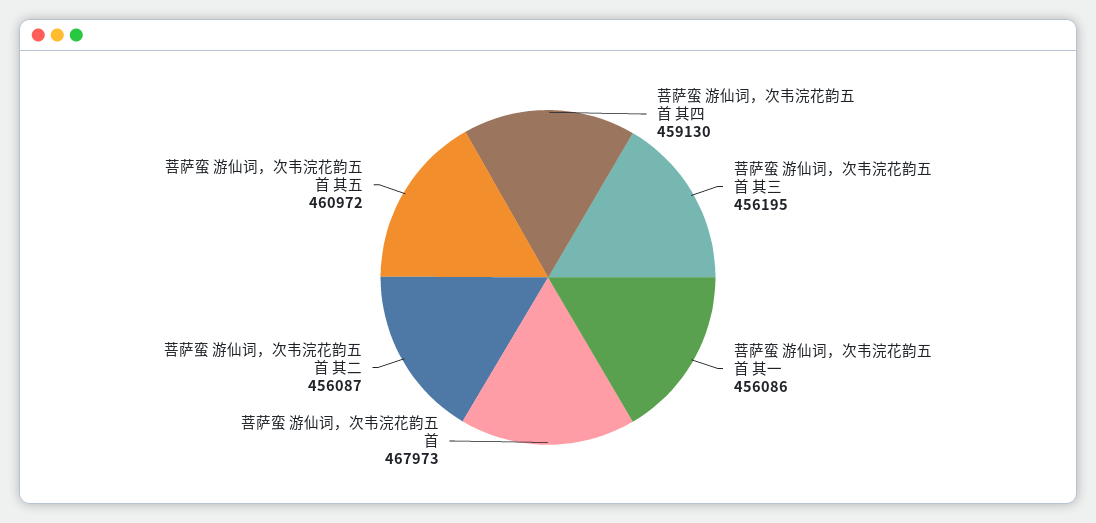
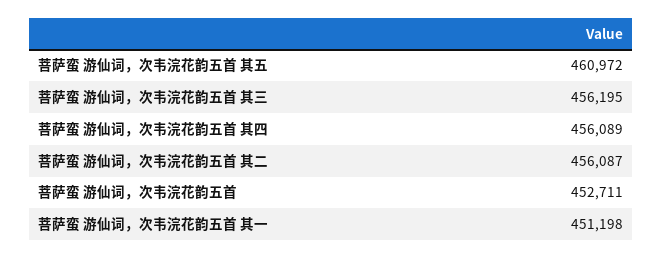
  {
-   "菩萨蛮 游仙词，次韦浣花韵五首 其四": 459130,
+   "菩萨蛮 游仙词，次韦浣花韵五首 其四": 456089,
    "菩萨蛮 游仙词，次韦浣花韵五首 其三": 456195,
-   "菩萨蛮 游仙词，次韦浣花韵五首 其一": 456086,
+   "菩萨蛮 游仙词，次韦浣花韵五首 其一": 451198,
-   "菩萨蛮 游仙词，次韦浣花韵五首": 467973,
+   "菩萨蛮 游仙词，次韦浣花韵五首": 452711,
    "菩萨蛮 游仙词，次韦浣花韵五首 其二": 456087,
    "菩萨蛮 游仙词，次韦浣花韵五首 其五": 460972
  }

